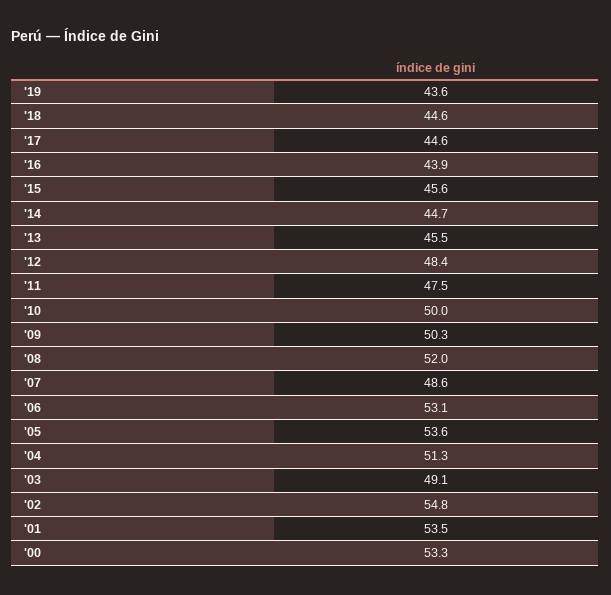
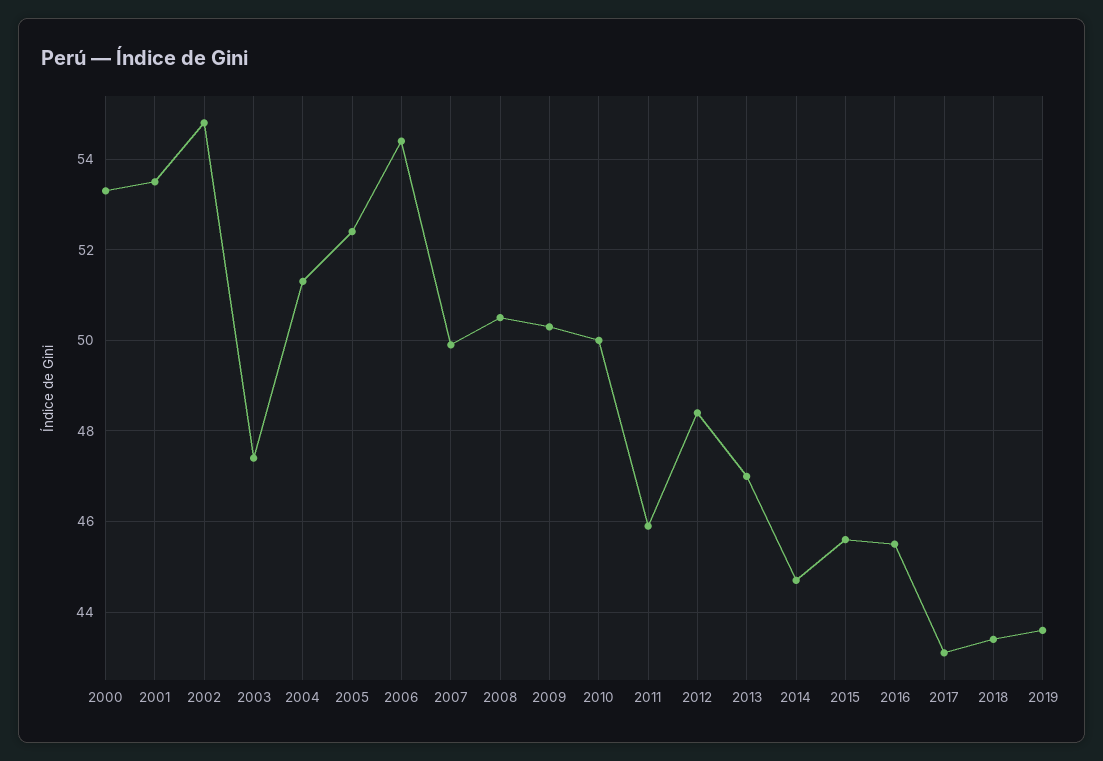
  {
    "'19": 43.6,
-   "'18": 44.6,
+   "'18": 43.5,
-   "'17": 44.6,
+   "'17": 43,
-   "'16": 43.9,
+   "'16": 45.5,
    "'15": 45.6,
    "'14": 44.7,
-   "'13": 45.5,
+   "'13": 47,
    "'12": 48.4,
-   "'11": 47.5,
+   "'11": 46,
    "'10": 50,
    "'09": 50.3,
-   "'08": 52,
+   "'08": 50.5,
-   "'07": 48.6,
+   "'07": 50,
-   "'06": 53.1,
+   "'06": 54.5,
-   "'05": 53.6,
+   "'05": 52.5,
    "'04": 51.3,
-   "'03": 49.1,
+   "'03": 47.5,
    "'02": 54.8,
    "'01": 53.5,
    "'00": 53.3
  }

